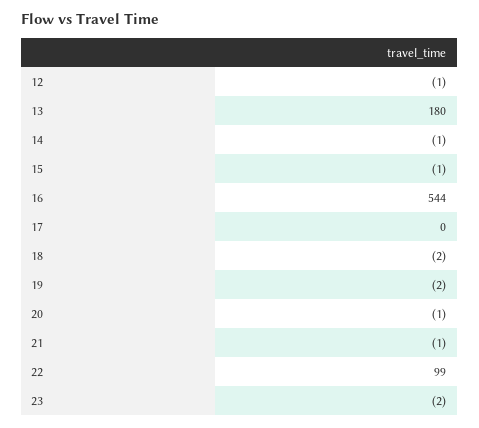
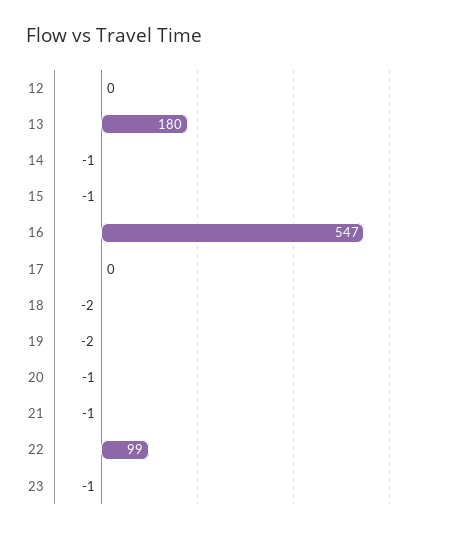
  {
-   "12": -1,
+   "12": 0,
    "13": 180,
    "14": -1,
    "15": -1,
-   "16": 544,
+   "16": 547,
    "17": 0,
    "18": -2,
    "19": -2,
    "20": -1,
    "21": -1,
    "22": 99,
-   "23": -2
+   "23": -1
  }

